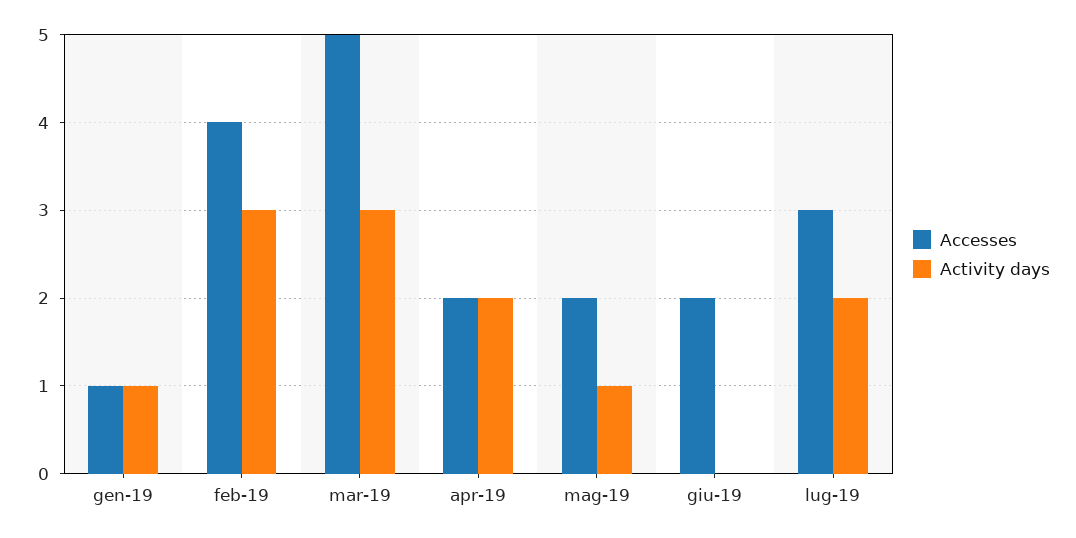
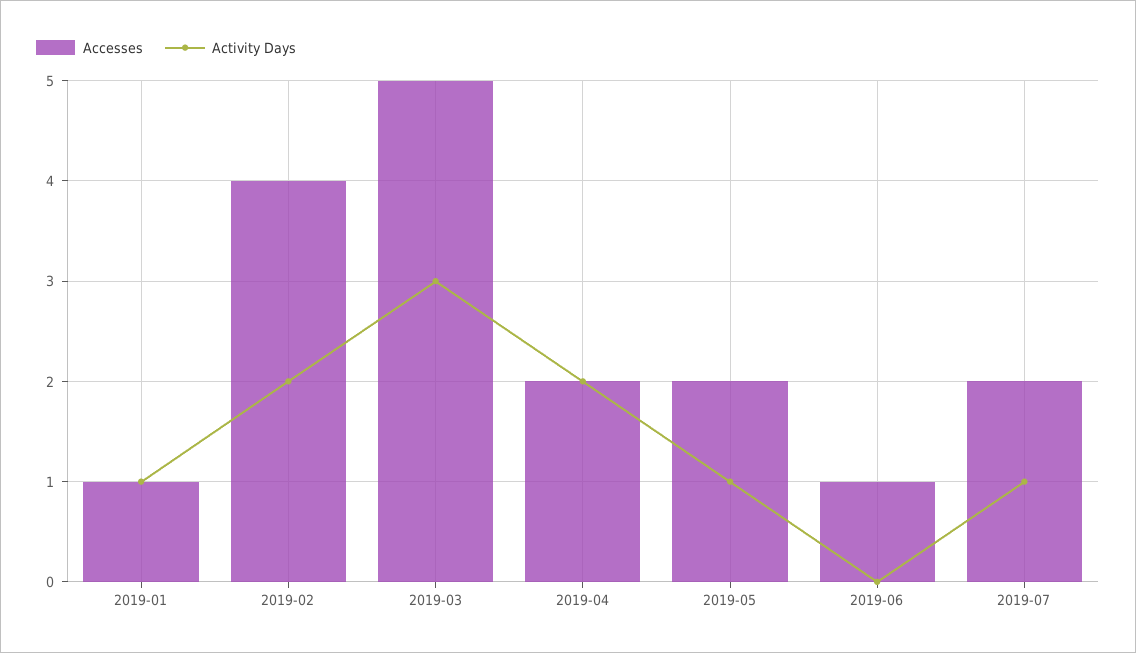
  {
    "Accesses": {
      "gen-19": 1,
      "feb-19": 4,
      "mar-19": 5,
      "apr-19": 2,
      "mag-19": 2,
-     "giu-19": 2,
+     "giu-19": 1,
-     "lug-19": 3
+     "lug-19": 2
    },
    "Activity days": {
      "gen-19": 1,
-     "feb-19": 3,
+     "feb-19": 2,
      "mar-19": 3,
      "apr-19": 2,
      "mag-19": 1,
      "giu-19": 0,
-     "lug-19": 2
+     "lug-19": 1
    }
  }

